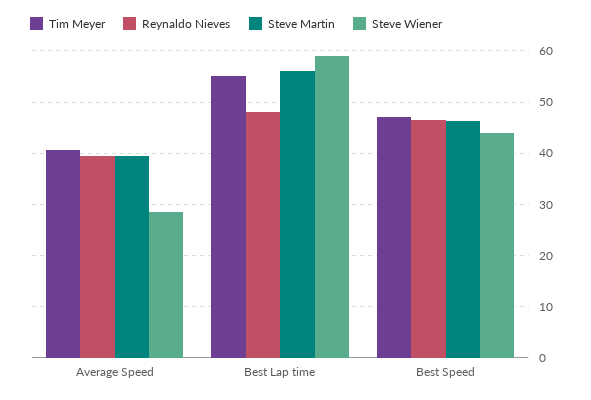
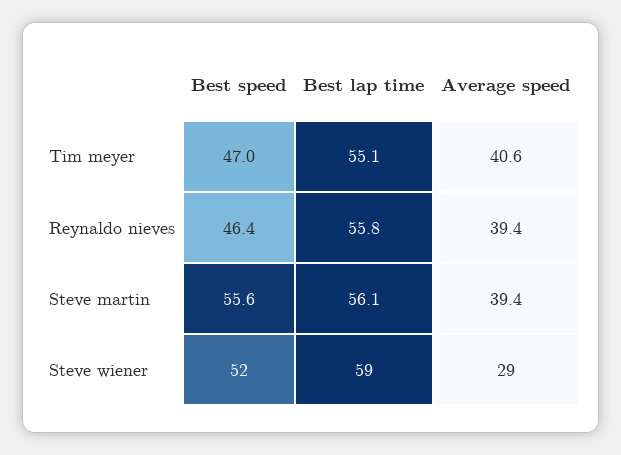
  {
    "Tim Meyer": {
      "Average Speed": 40.6,
      "Best Lap time": 55.1,
      "Best Speed": 47
    },
    "Reynaldo Nieves": {
      "Average Speed": 39.4,
-     "Best Lap time": 48,
+     "Best Lap time": 55.8,
      "Best Speed": 46.4
    },
    "Steve Martin": {
      "Average Speed": 39.4,
      "Best Lap time": 56.1,
-     "Best Speed": 46
+     "Best Speed": 55.6
    },
    "Steve Wiener": {
      "Average Speed": 29,
      "Best Lap time": 59,
-     "Best Speed": 44
+     "Best Speed": 52
    }
  }

